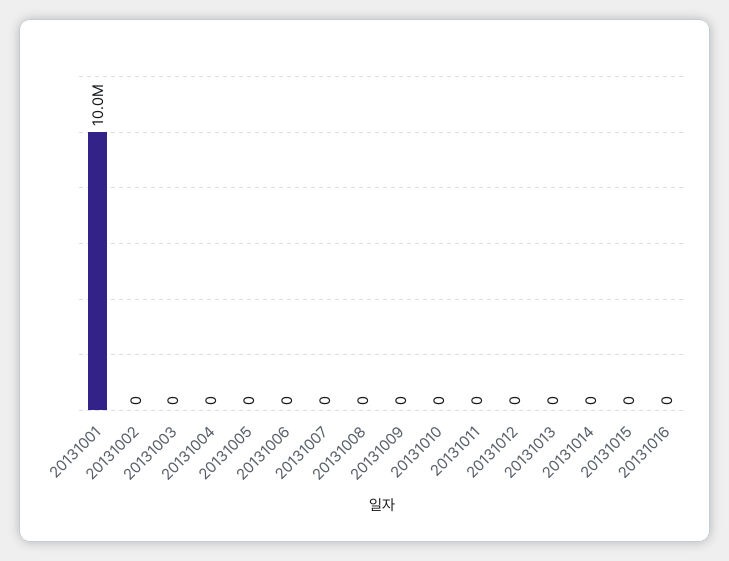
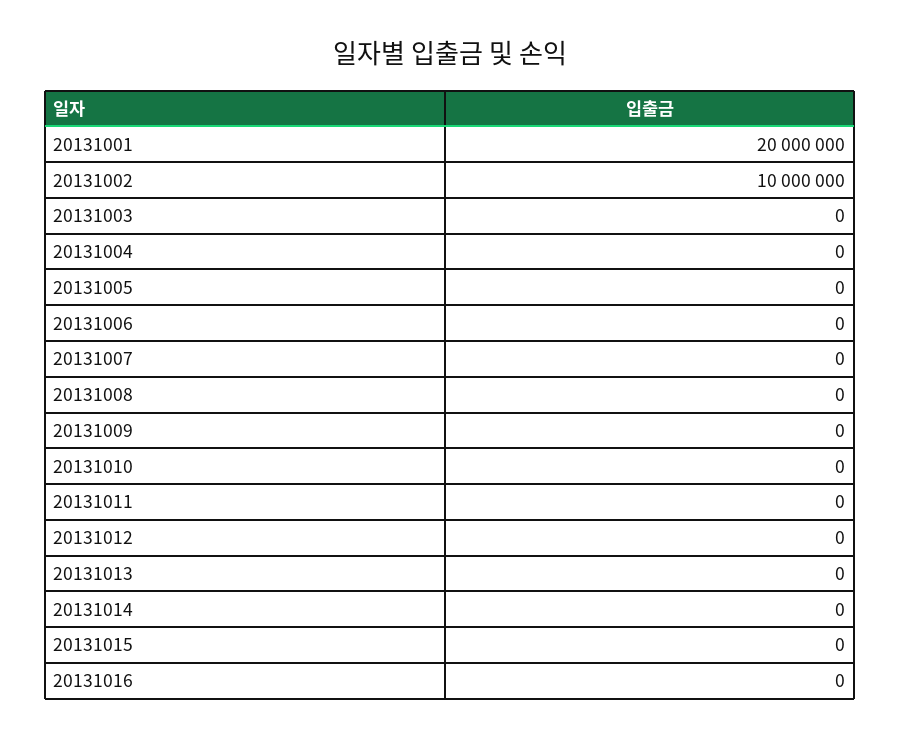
  {
-   "20131001": 10000000,
+   "20131001": 20000000,
-   "20131002": 0,
+   "20131002": 10000000,
    "20131003": 0,
    "20131004": 0,
    "20131005": 0,
    "20131006": 0,
    "20131007": 0,
    "20131008": 0,
    "20131009": 0,
    "20131010": 0,
    "20131011": 0,
    "20131012": 0,
    "20131013": 0,
    "20131014": 0,
    "20131015": 0,
    "20131016": 0
  }

